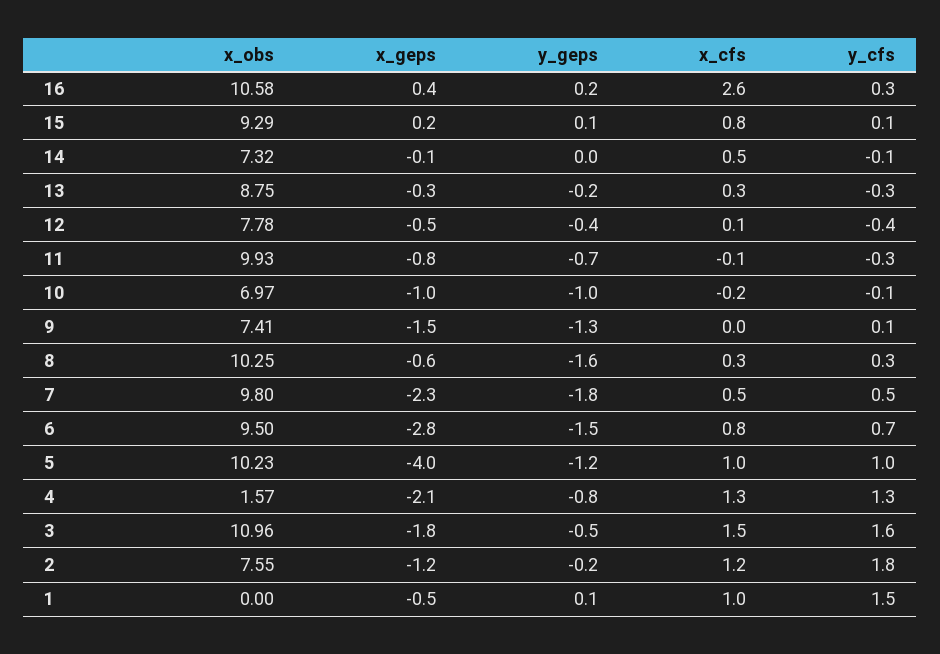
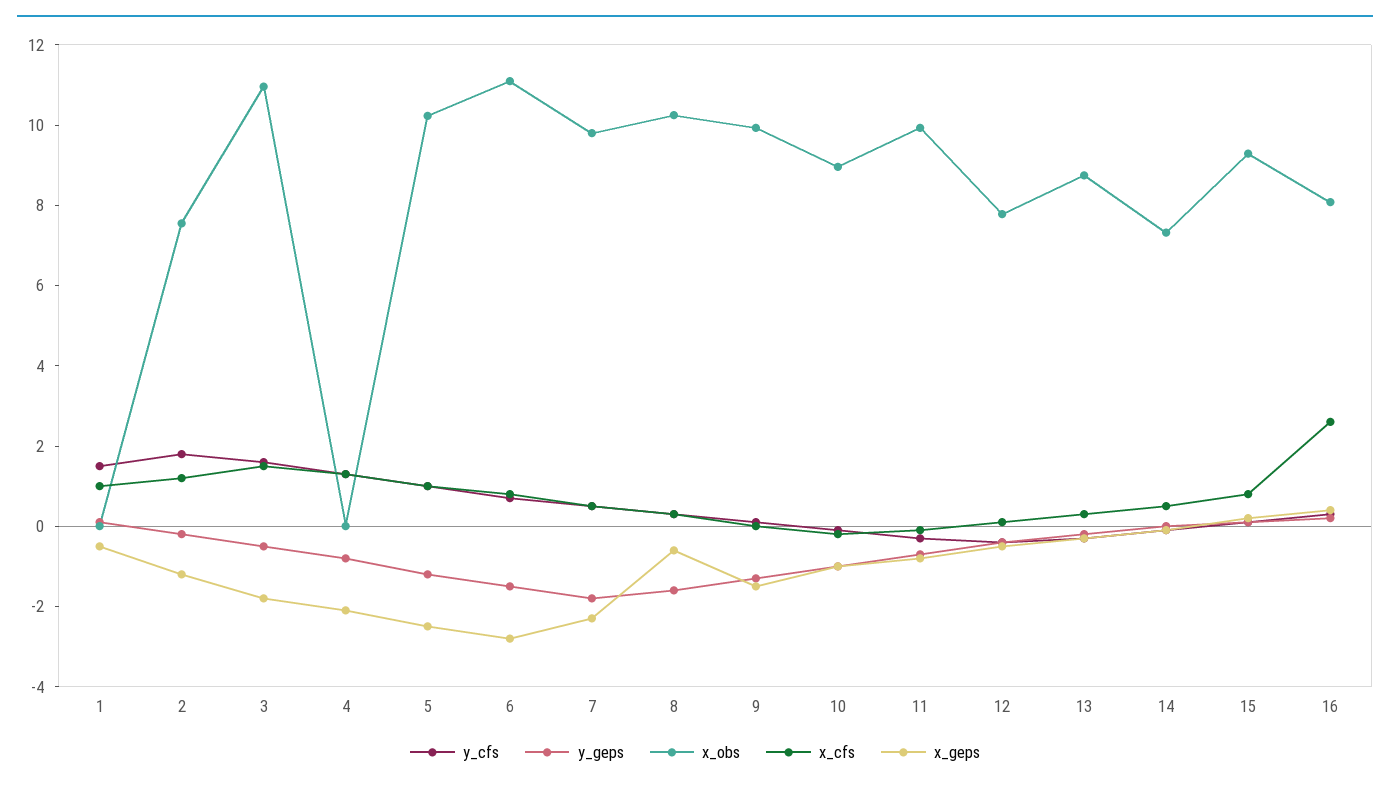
  {
    "x_obs": {
-     "16": 10.58,
+     "16": 8,
      "15": 9.29,
      "14": 7.32,
      "13": 8.75,
      "12": 7.78,
      "11": 9.93,
-     "10": 6.97,
+     "10": 9,
-     "9": 7.41,
+     "9": 10,
      "8": 10.25,
      "7": 9.8,
-     "6": 9.5,
+     "6": 11,
      "5": 10.23,
-     "4": 1.57,
+     "4": 0,
      "3": 10.96,
      "2": 7.55,
      "1": 0
    },
    "x_geps": {
      "16": 0.4,
      "15": 0.2,
      "14": -0.1,
      "13": -0.3,
      "12": -0.5,
      "11": -0.8,
      "10": -1,
      "9": -1.5,
      "8": -0.6,
      "7": -2.3,
      "6": -2.8,
-     "5": -4,
+     "5": -2.5,
      "4": -2.1,
      "3": -1.8,
      "2": -1.2,
      "1": -0.5
    },
    "y_geps": {
      "16": 0.2,
      "15": 0.1,
      "14": 0,
      "13": -0.2,
      "12": -0.4,
      "11": -0.7,
      "10": -1,
      "9": -1.3,
      "8": -1.6,
      "7": -1.8,
      "6": -1.5,
      "5": -1.2,
      "4": -0.8,
      "3": -0.5,
      "2": -0.2,
      "1": 0.1
    },
    "x_cfs": {
      "16": 2.6,
      "15": 0.8,
      "14": 0.5,
      "13": 0.3,
      "12": 0.1,
      "11": -0.1,
      "10": -0.2,
      "9": 0,
      "8": 0.3,
      "7": 0.5,
      "6": 0.8,
      "5": 1,
      "4": 1.3,
      "3": 1.5,
      "2": 1.2,
      "1": 1
    },
    "y_cfs": {
      "16": 0.3,
      "15": 0.1,
      "14": -0.1,
      "13": -0.3,
      "12": -0.4,
      "11": -0.3,
      "10": -0.1,
      "9": 0.1,
      "8": 0.3,
      "7": 0.5,
      "6": 0.7,
      "5": 1,
      "4": 1.3,
      "3": 1.6,
      "2": 1.8,
      "1": 1.5
    }
  }

